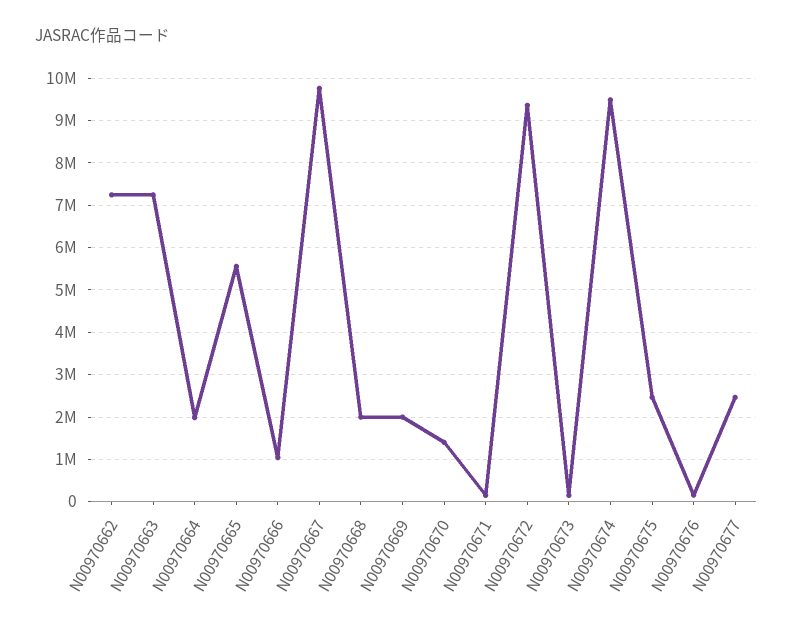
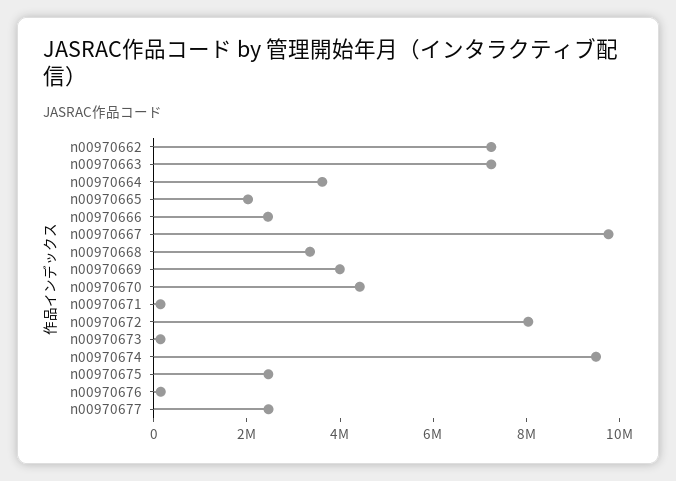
  {
    "N00970662": 7200000,
    "N00970663": 7200000,
-   "N00970664": 2000000,
+   "N00970664": 3500000,
-   "N00970665": 5600000,
+   "N00970665": 2000000,
-   "N00970666": 1000000,
+   "N00970666": 2500000,
    "N00970667": 9800000,
-   "N00970668": 2000000,
+   "N00970668": 3500000,
-   "N00970669": 2000000,
+   "N00970669": 4000000,
-   "N00970670": 1400000,
+   "N00970670": 4500000,
    "N00970671": 200000,
-   "N00970672": 9400000,
+   "N00970672": 8000000,
    "N00970673": 200000,
    "N00970674": 9400000,
    "N00970675": 2400000,
    "N00970676": 200000,
    "N00970677": 2400000
  }

